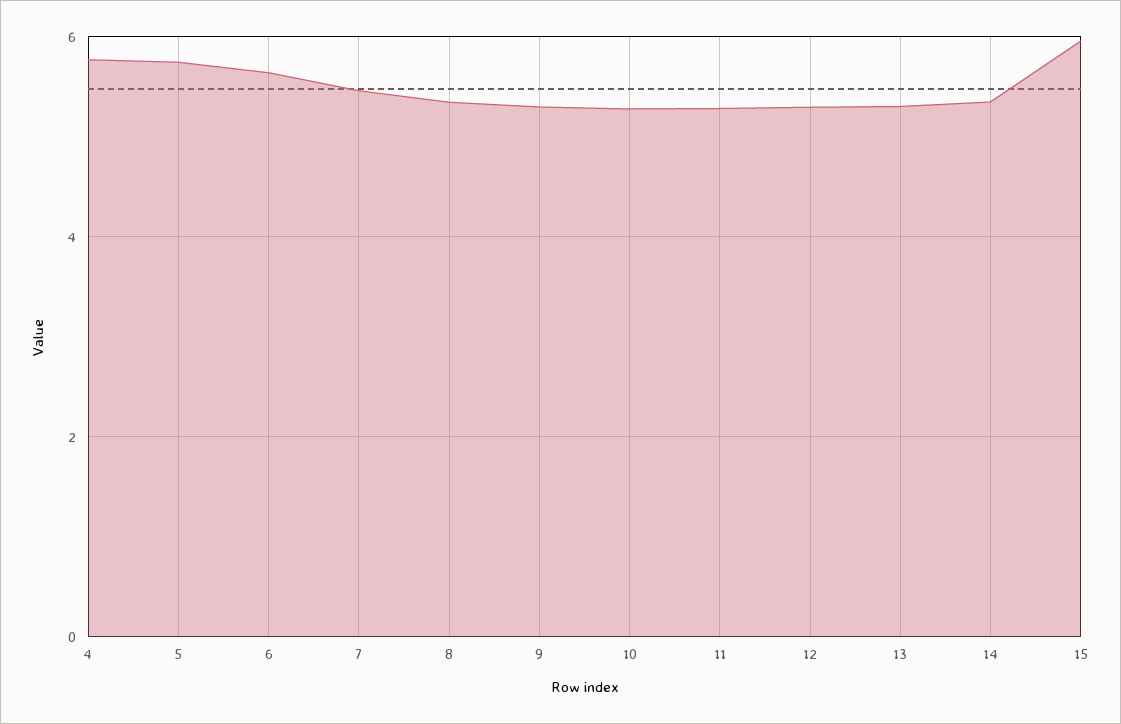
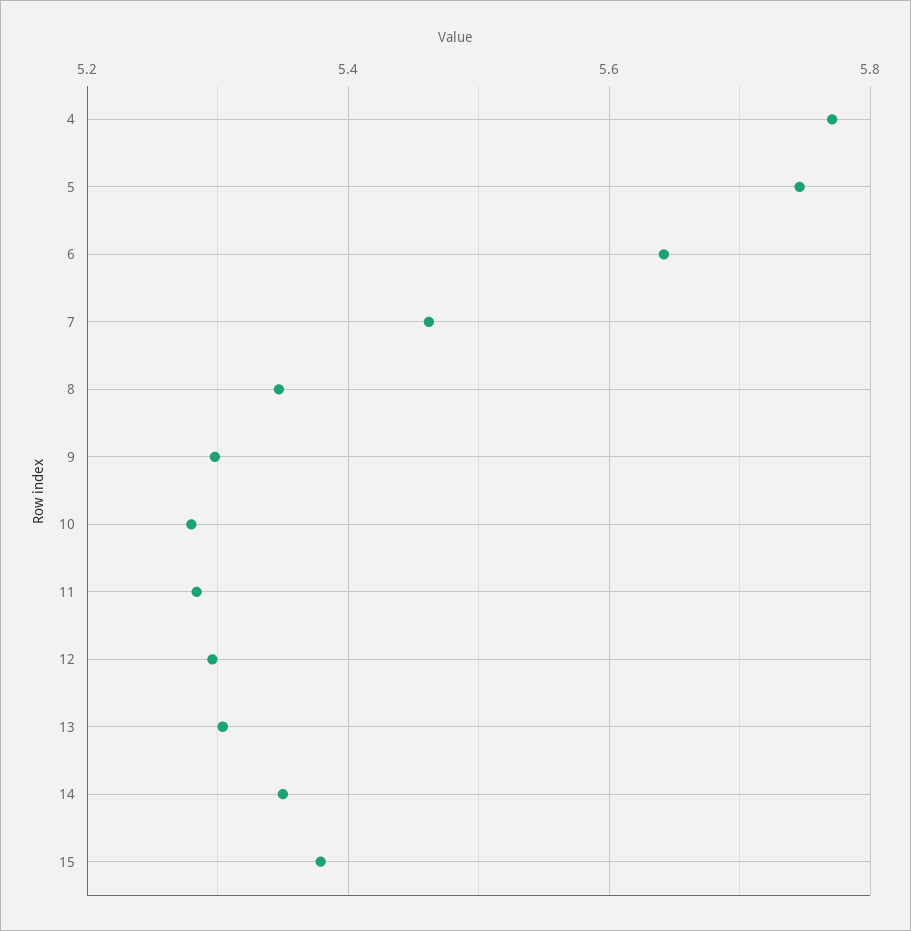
  {
    "4": 5.78,
    "5": 5.74,
    "6": 5.64,
    "7": 5.46,
    "8": 5.34,
    "9": 5.3,
    "10": 5.28,
    "11": 5.28,
    "12": 5.3,
    "13": 5.3,
    "14": 5.36,
-   "15": 6
+   "15": 5.38
  }

